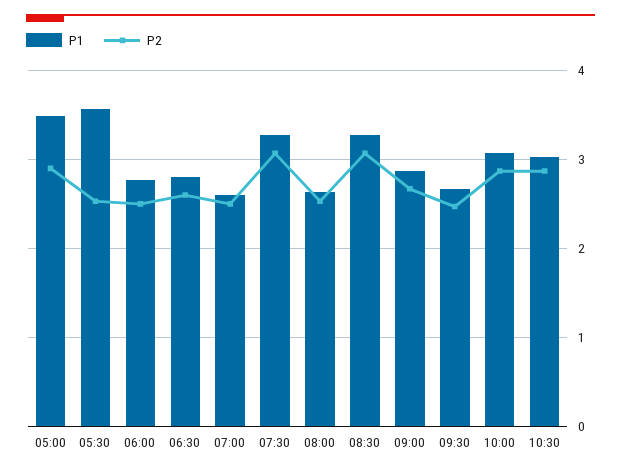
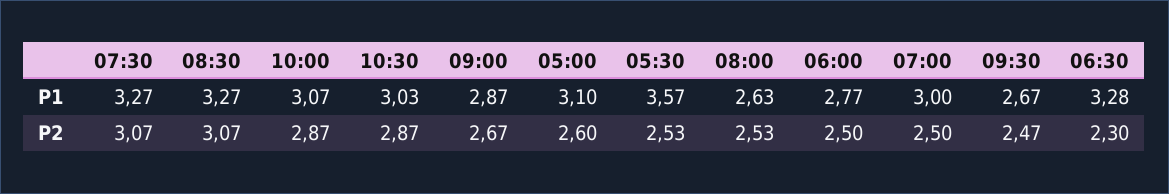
  {
    "P1": {
-     "05:00": 3.5,
+     "05:00": 3.1,
      "05:30": 3.57,
      "06:00": 2.77,
-     "06:30": 2.8,
+     "06:30": 3.28,
-     "07:00": 2.6,
+     "07:00": 3,
      "07:30": 3.27,
      "08:00": 2.63,
      "08:30": 3.27,
      "09:00": 2.87,
      "09:30": 2.67,
      "10:00": 3.07,
      "10:30": 3.03
    },
    "P2": {
-     "05:00": 2.9,
+     "05:00": 2.6,
      "05:30": 2.53,
      "06:00": 2.5,
-     "06:30": 2.6,
+     "06:30": 2.3,
      "07:00": 2.5,
      "07:30": 3.07,
      "08:00": 2.53,
      "08:30": 3.07,
      "09:00": 2.67,
      "09:30": 2.47,
      "10:00": 2.87,
      "10:30": 2.87
    }
  }

